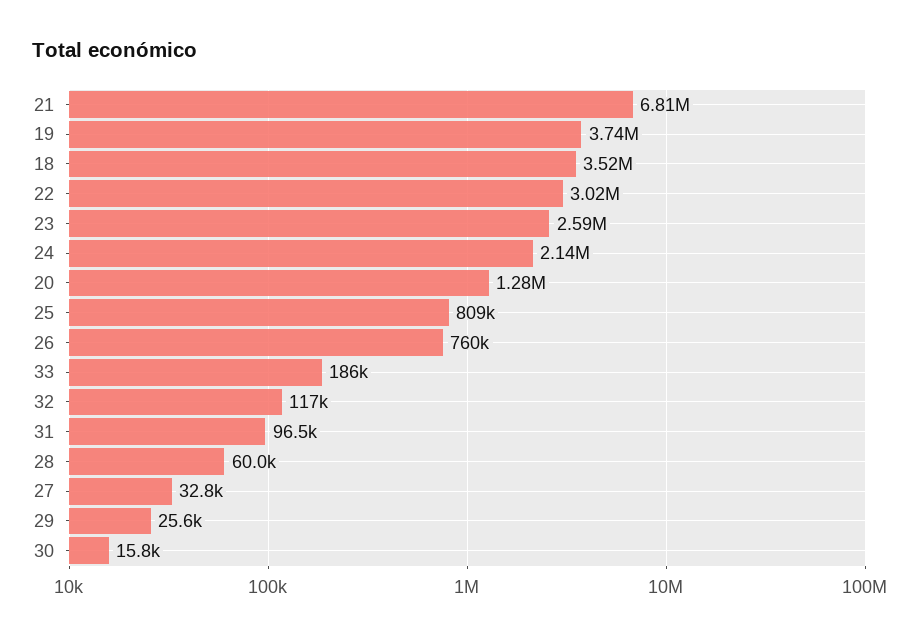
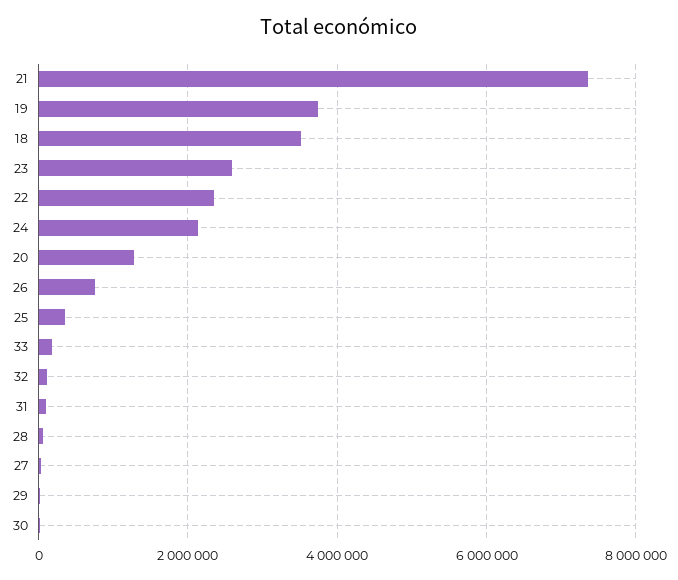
  {
-   "21": 6810000,
+   "21": 7400000,
    "19": 3740000,
    "18": 3520000,
-   "22": 3020000,
+   "22": 2400000,
    "23": 2590000,
    "24": 2140000,
    "20": 1280000,
-   "25": 809000,
+   "25": 400000,
    "26": 760000,
    "33": 186000,
    "32": 117000,
    "31": 96500,
    "28": 60000,
    "27": 32800,
    "29": 25600,
    "30": 15800
  }

